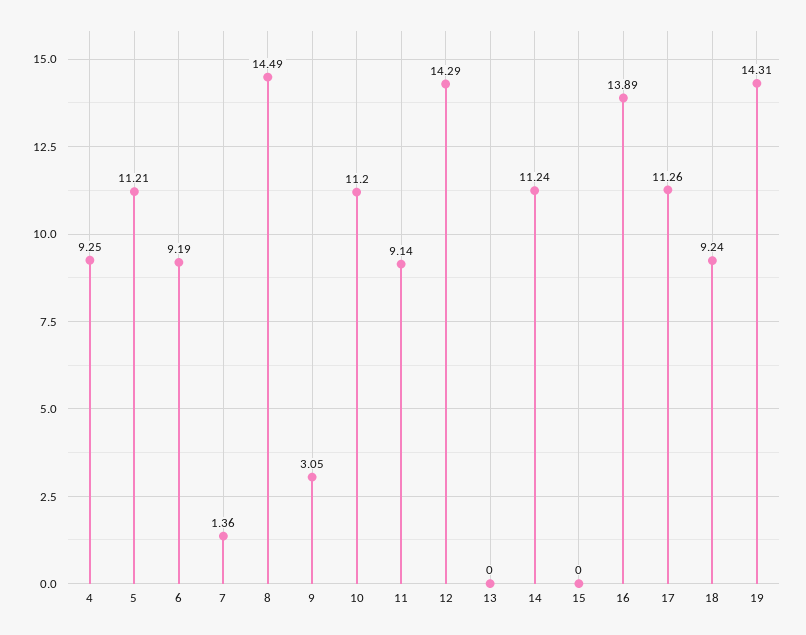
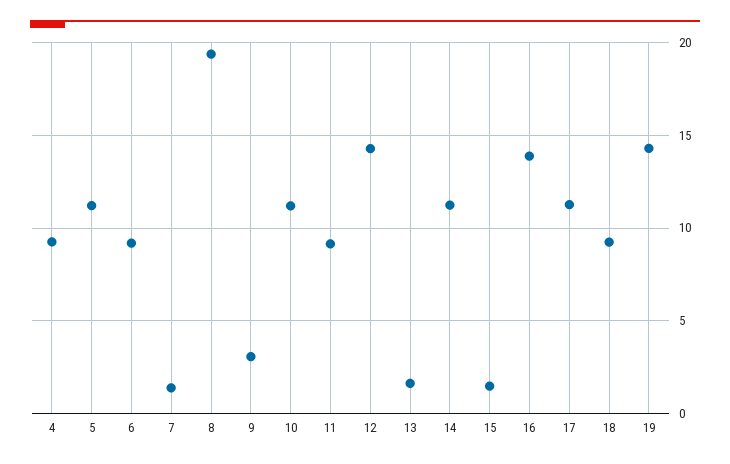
  {
    "4": 9.25,
    "5": 11.21,
    "6": 9.19,
    "7": 1.36,
-   "8": 14.49,
+   "8": 19.5,
    "9": 3.05,
    "10": 11.2,
    "11": 9.14,
    "12": 14.29,
-   "13": 0,
+   "13": 1.5,
    "14": 11.24,
-   "15": 0,
+   "15": 1.5,
    "16": 13.89,
    "17": 11.26,
    "18": 9.24,
    "19": 14.31
  }

